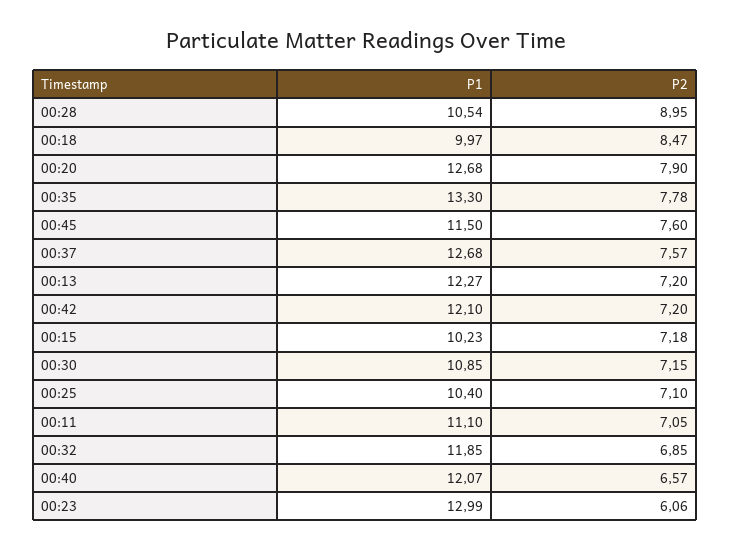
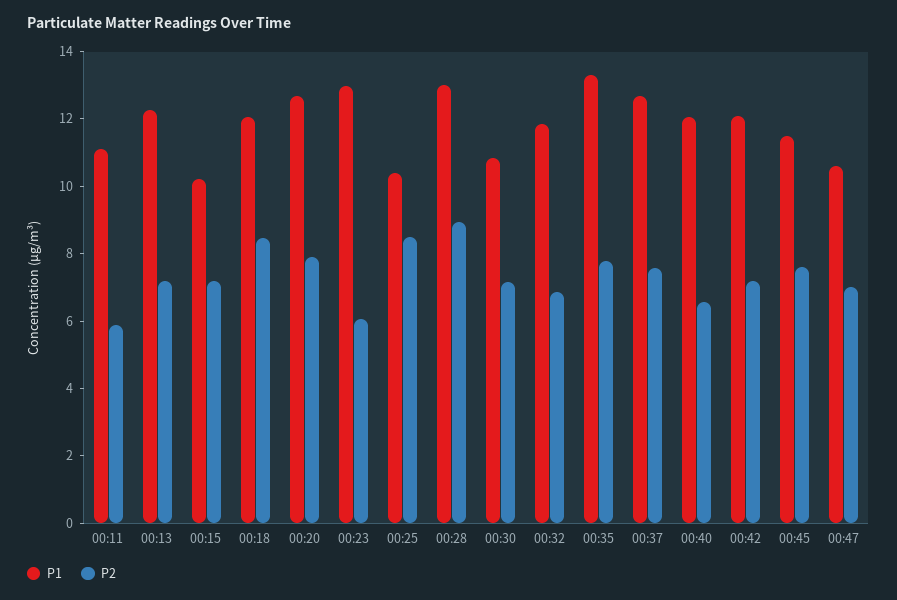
  {
    "P1": {
-     "00:28": 10.54,
+     "00:28": 13,
-     "00:18": 9.97,
+     "00:18": 12,
      "00:20": 12.68,
      "00:35": 13.3,
      "00:45": 11.5,
      "00:37": 12.68,
      "00:13": 12.27,
      "00:42": 12.1,
      "00:15": 10.23,
      "00:30": 10.85,
      "00:25": 10.4,
      "00:11": 11.1,
      "00:32": 11.85,
      "00:40": 12.07,
-     "00:23": 12.99
+     "00:23": 12.99,
+     "00:47": 10.5
    },
    "P2": {
      "00:28": 8.95,
      "00:18": 8.47,
      "00:20": 7.9,
      "00:35": 7.78,
      "00:45": 7.6,
      "00:37": 7.57,
      "00:13": 7.2,
      "00:42": 7.2,
      "00:15": 7.18,
      "00:30": 7.15,
-     "00:25": 7.1,
+     "00:25": 8.5,
-     "00:11": 7.05,
+     "00:11": 6,
      "00:32": 6.85,
      "00:40": 6.57,
-     "00:23": 6.06
+     "00:23": 6.06,
+     "00:47": 7
    }
  }

